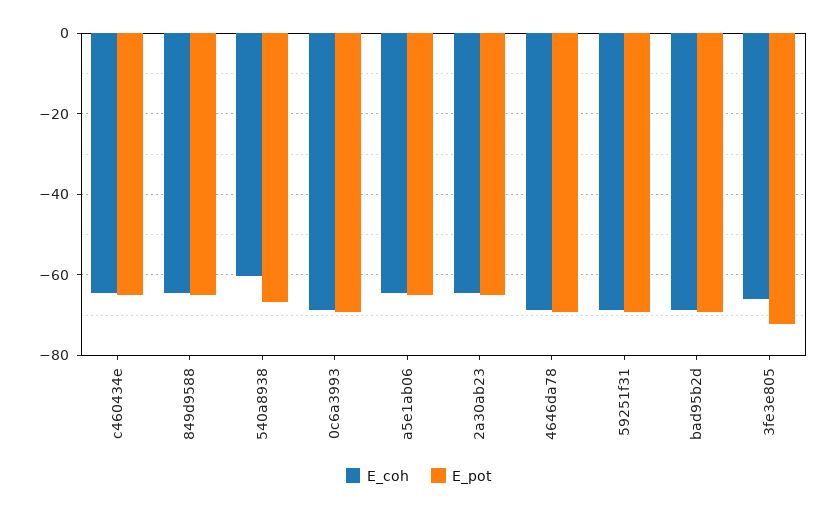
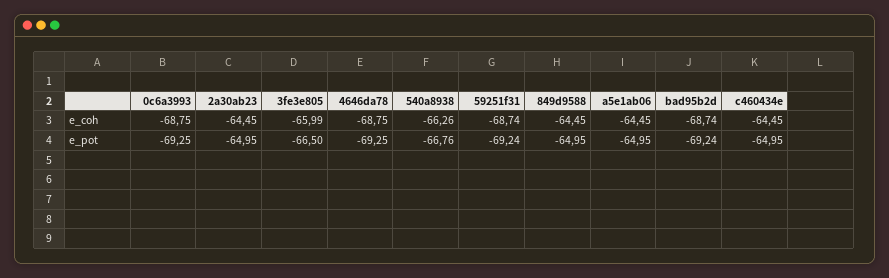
  {
    "E_coh": {
      "c460434e": -64.45,
      "849d9588": -64.45,
-     "540a8938": -60,
+     "540a8938": -66.26,
      "0c6a3993": -68.75,
      "a5e1ab06": -64.45,
      "2a30ab23": -64.45,
      "4646da78": -68.75,
      "59251f31": -68.74,
      "bad95b2d": -68.74,
      "3fe3e805": -65.99
    },
    "E_pot": {
      "c460434e": -64.95,
      "849d9588": -64.95,
      "540a8938": -66.76,
      "0c6a3993": -69.25,
      "a5e1ab06": -64.95,
      "2a30ab23": -64.95,
      "4646da78": -69.25,
      "59251f31": -69.24,
      "bad95b2d": -69.24,
-     "3fe3e805": -72
+     "3fe3e805": -66.5
    }
  }

